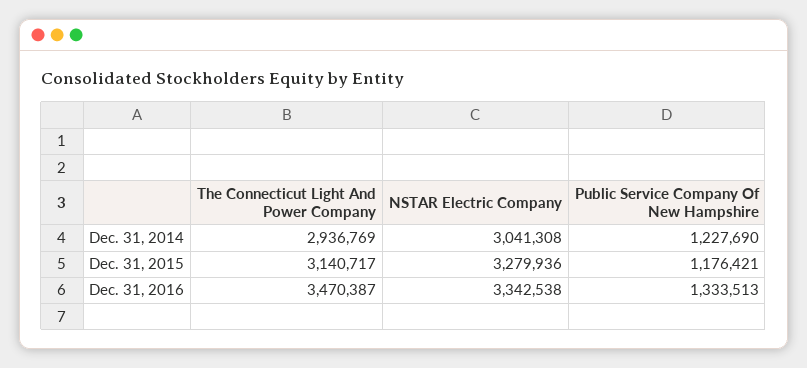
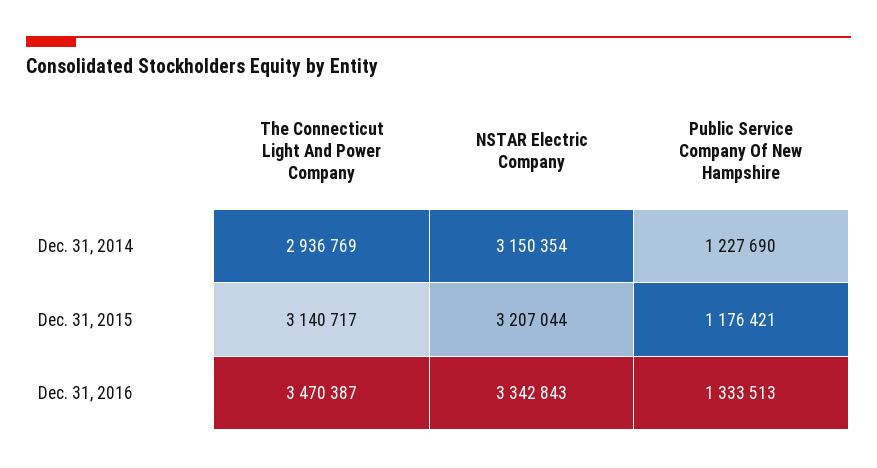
  {
    "The Connecticut Light And Power Company": {
      "Dec. 31, 2014": 2936769,
      "Dec. 31, 2015": 3140717,
      "Dec. 31, 2016": 3470387
    },
    "NSTAR Electric Company": {
-     "Dec. 31, 2014": 3041308,
+     "Dec. 31, 2014": 3150354,
-     "Dec. 31, 2015": 3279936,
+     "Dec. 31, 2015": 3207044,
-     "Dec. 31, 2016": 3342538
+     "Dec. 31, 2016": 3342843
    },
    "Public Service Company Of New Hampshire": {
      "Dec. 31, 2014": 1227690,
      "Dec. 31, 2015": 1176421,
      "Dec. 31, 2016": 1333513
    }
  }

